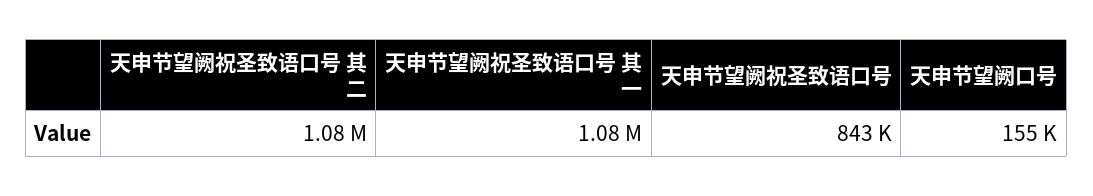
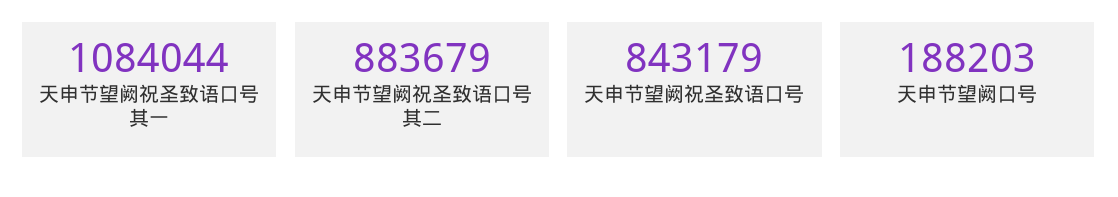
  {
-   "天申节望阙祝圣致语口号 其二": 1080000,
+   "天申节望阙祝圣致语口号 其二": 883679,
    "天申节望阙祝圣致语口号 其一": 1084044,
    "天申节望阙祝圣致语口号": 843179,
-   "天申节望阙口号": 155000
+   "天申节望阙口号": 188203
  }

